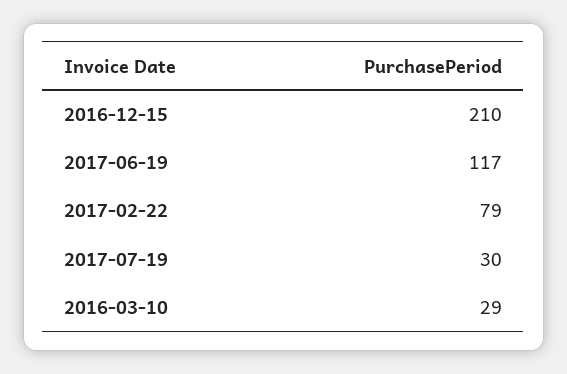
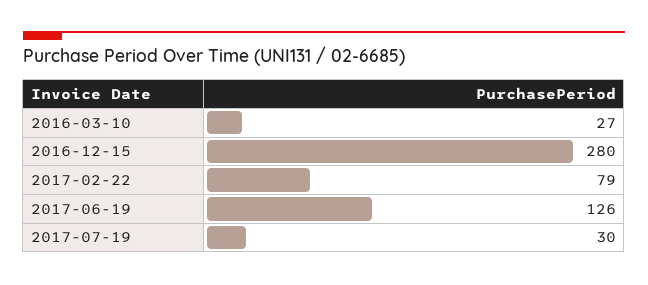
  {
-   "2016-12-15": 210,
+   "2016-12-15": 280,
-   "2017-06-19": 117,
+   "2017-06-19": 126,
    "2017-02-22": 79,
    "2017-07-19": 30,
-   "2016-03-10": 29
+   "2016-03-10": 27
  }

